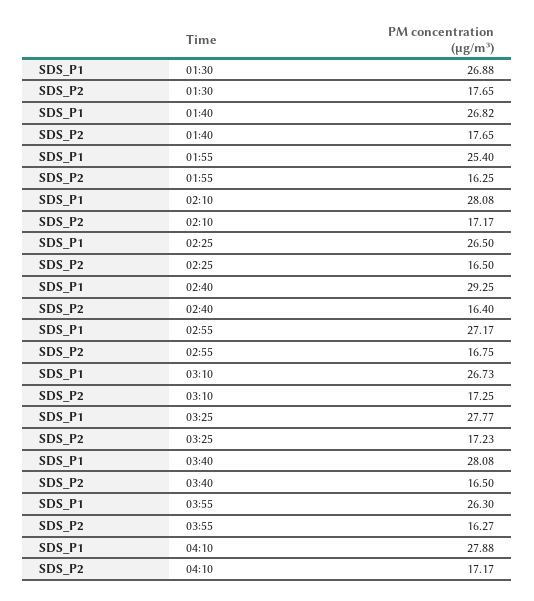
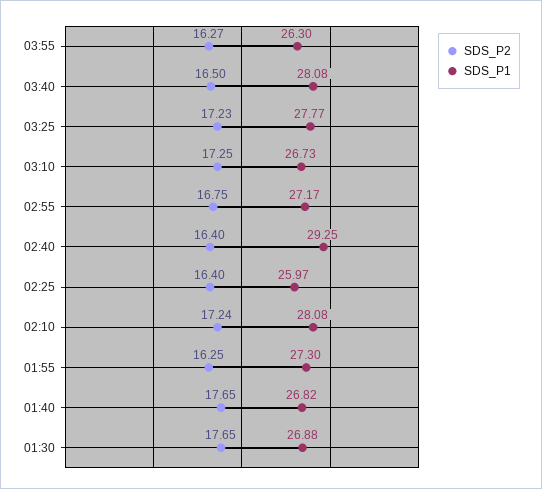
  {
    "SDS_P1": {
      "01:30": 26.88,
      "01:40": 26.82,
-     "01:55": 25.4,
+     "01:55": 27.3,
      "02:10": 28.08,
-     "02:25": 26.5,
+     "02:25": 25.97,
      "02:40": 29.25,
      "02:55": 27.17,
      "03:10": 26.73,
      "03:25": 27.77,
      "03:40": 28.08,
-     "03:55": 26.3,
+     "03:55": 26.3
-     "04:10": 27.88
    },
    "SDS_P2": {
      "01:30": 17.65,
      "01:40": 17.65,
      "01:55": 16.25,
-     "02:10": 17.17,
+     "02:10": 17.24,
-     "02:25": 16.5,
+     "02:25": 16.4,
      "02:40": 16.4,
      "02:55": 16.75,
      "03:10": 17.25,
      "03:25": 17.23,
      "03:40": 16.5,
-     "03:55": 16.27,
+     "03:55": 16.27
-     "04:10": 17.17
    }
  }

